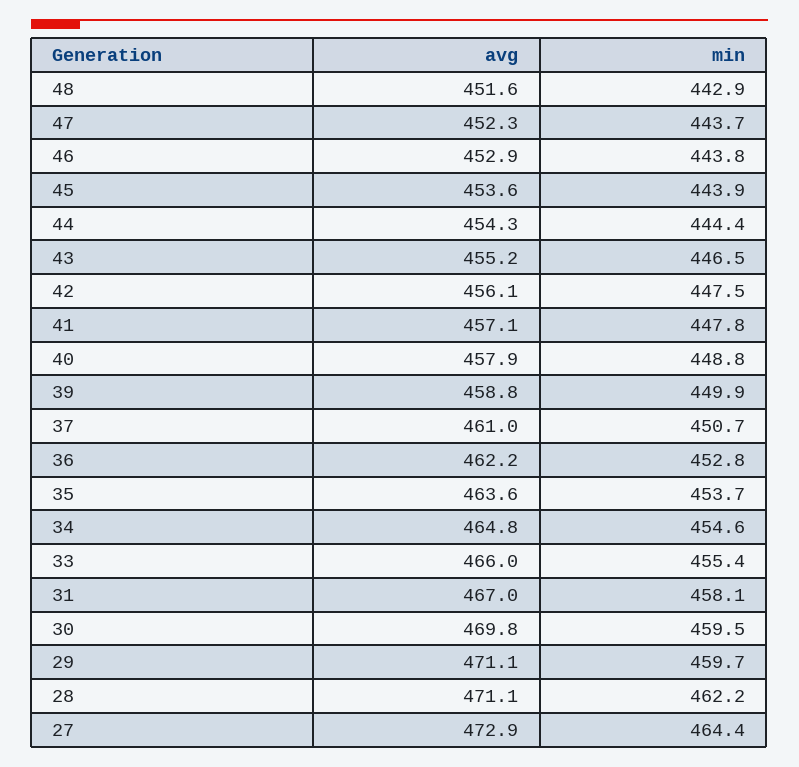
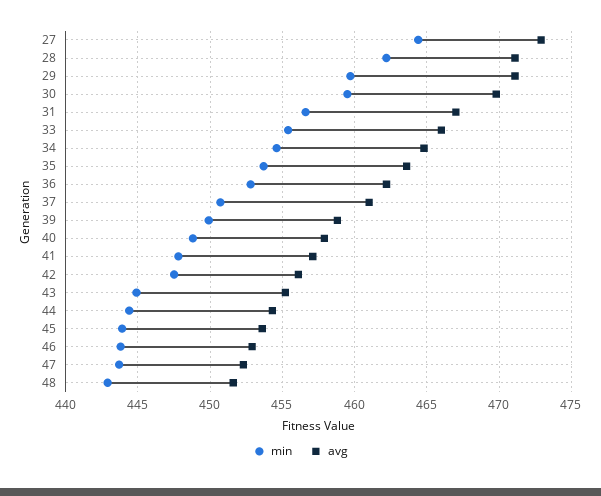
  {
    "avg": {
      "48": 451.6,
      "47": 452.3,
      "46": 452.9,
      "45": 453.6,
      "44": 454.3,
      "43": 455.2,
      "42": 456.1,
      "41": 457.1,
      "40": 457.9,
      "39": 458.8,
      "37": 461,
      "36": 462.2,
      "35": 463.6,
      "34": 464.8,
      "33": 466,
      "31": 467,
      "30": 469.8,
      "29": 471.1,
      "28": 471.1,
      "27": 472.9
    },
    "min": {
      "48": 442.9,
      "47": 443.7,
      "46": 443.8,
      "45": 443.9,
      "44": 444.4,
-     "43": 446.5,
+     "43": 445,
      "42": 447.5,
      "41": 447.8,
      "40": 448.8,
      "39": 449.9,
      "37": 450.7,
      "36": 452.8,
      "35": 453.7,
      "34": 454.6,
      "33": 455.4,
-     "31": 458.1,
+     "31": 456.5,
      "30": 459.5,
      "29": 459.7,
      "28": 462.2,
      "27": 464.4
    }
  }

